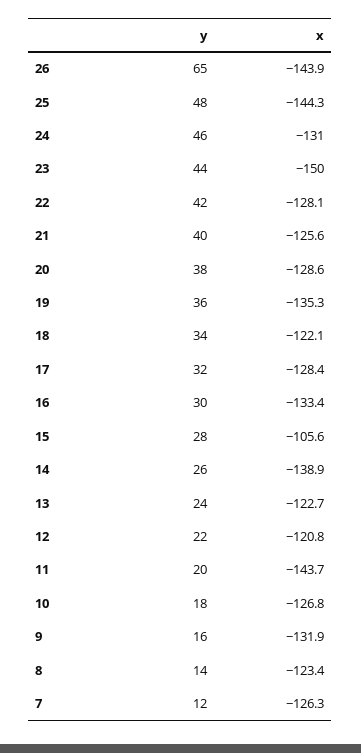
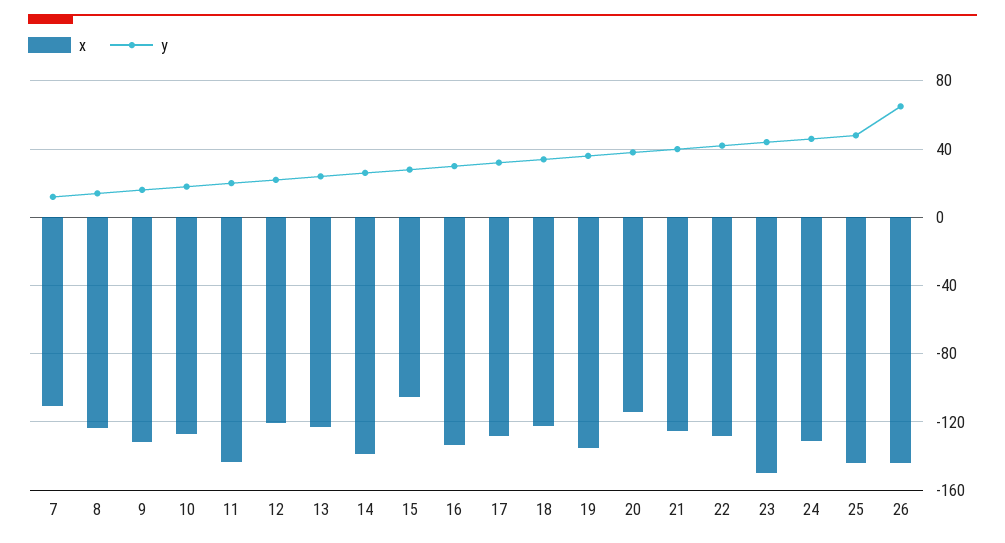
  {
    "y": {
      "26": 65,
      "25": 48,
      "24": 46,
      "23": 44,
      "22": 42,
      "21": 40,
      "20": 38,
      "19": 36,
      "18": 34,
      "17": 32,
      "16": 30,
      "15": 28,
      "14": 26,
      "13": 24,
      "12": 22,
      "11": 20,
      "10": 18,
      "9": 16,
      "8": 14,
      "7": 12
    },
    "x": {
      "26": -143.9,
      "25": -144.3,
      "24": -131,
      "23": -150,
      "22": -128.1,
      "21": -125.6,
-     "20": -128.6,
+     "20": -115,
      "19": -135.3,
      "18": -122.1,
      "17": -128.4,
      "16": -133.4,
      "15": -105.6,
      "14": -138.9,
      "13": -122.7,
      "12": -120.8,
      "11": -143.7,
      "10": -126.8,
      "9": -131.9,
      "8": -123.4,
-     "7": -126.3
+     "7": -110
    }
  }

